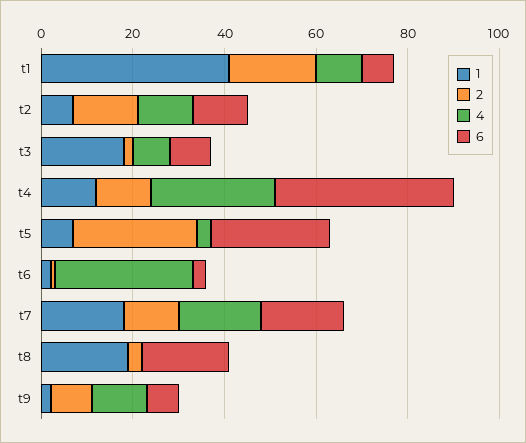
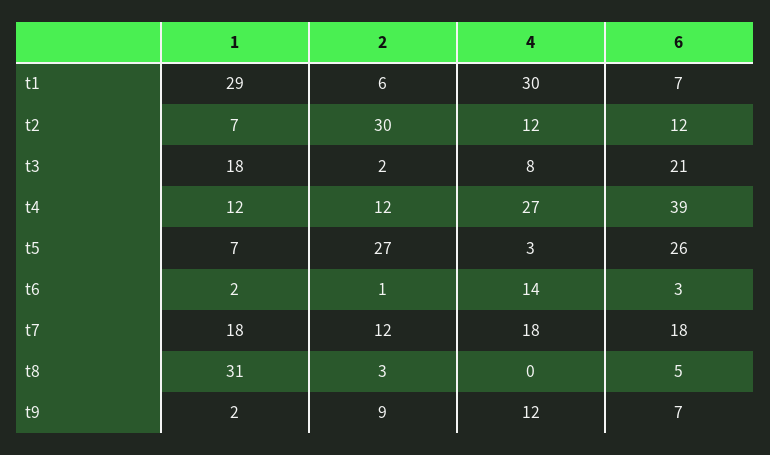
  {
    "1": {
-     "t1": 40,
+     "t1": 29,
      "t2": 7,
      "t3": 18,
      "t4": 12,
      "t5": 7,
      "t6": 2,
      "t7": 18,
-     "t8": 20,
+     "t8": 31,
      "t9": 2
    },
    "2": {
-     "t1": 20,
+     "t1": 6,
-     "t2": 15,
+     "t2": 30,
      "t3": 2,
      "t4": 12,
      "t5": 27,
      "t6": 1,
      "t7": 12,
      "t8": 3,
      "t9": 9
    },
    "4": {
-     "t1": 10,
+     "t1": 30,
      "t2": 12,
      "t3": 8,
      "t4": 27,
      "t5": 3,
-     "t6": 30,
+     "t6": 14,
      "t7": 18,
      "t8": 0,
      "t9": 12
    },
    "6": {
      "t1": 7,
      "t2": 12,
-     "t3": 10,
+     "t3": 21,
      "t4": 39,
      "t5": 26,
      "t6": 3,
      "t7": 18,
-     "t8": 20,
+     "t8": 5,
      "t9": 7
    }
  }

